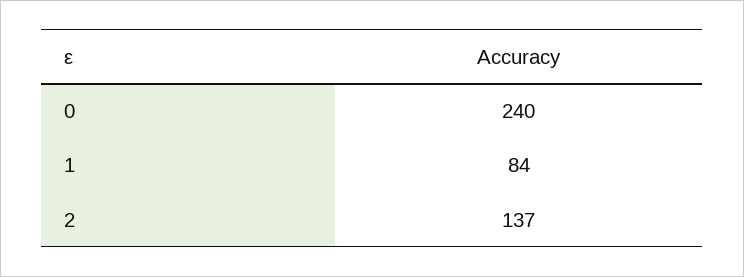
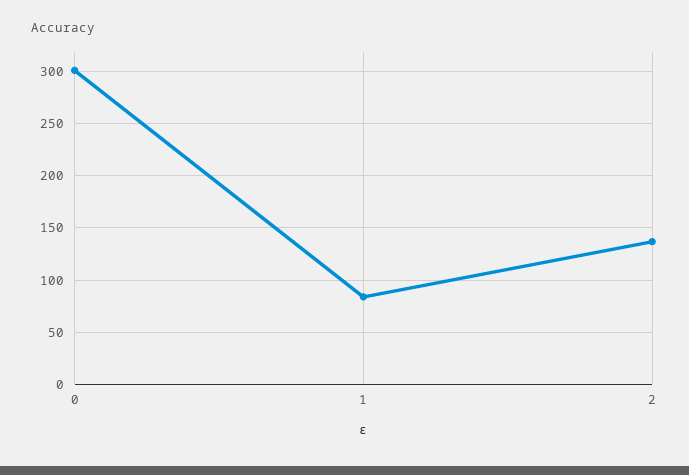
  {
-   "0": 240,
+   "0": 300,
    "1": 84,
    "2": 137
  }

